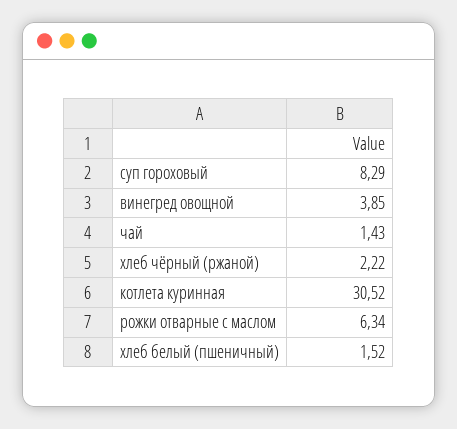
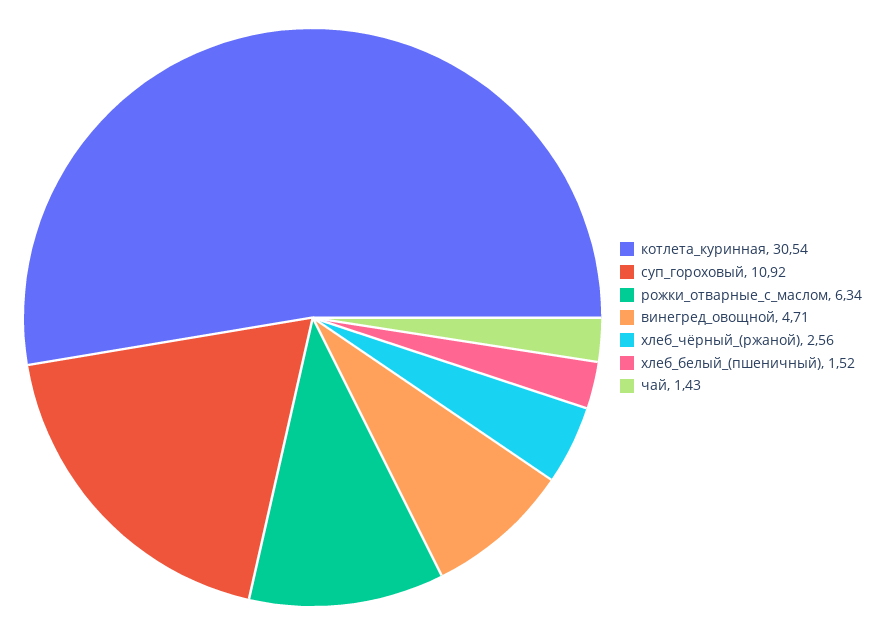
  {
-   "суп гороховый": 8.29,
+   "суп гороховый": 10.92,
-   "винегред овощной": 3.85,
+   "винегред овощной": 4.71,
    "чай": 1.43,
-   "хлеб чёрный (ржаной)": 2.22,
+   "хлеб чёрный (ржаной)": 2.56,
-   "котлета куринная": 30.52,
+   "котлета куринная": 30.54,
    "рожки отварные с маслом": 6.34,
    "хлеб белый (пшеничный)": 1.52
  }

